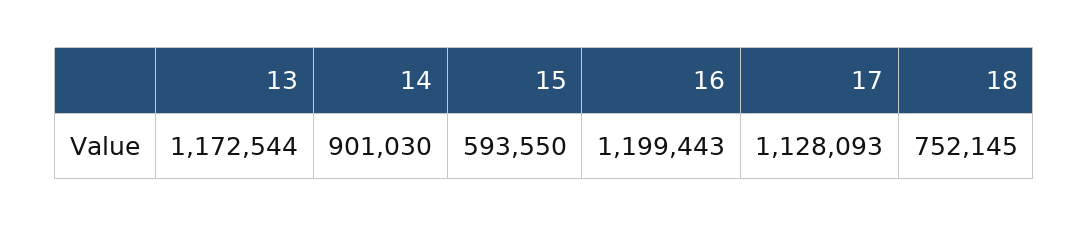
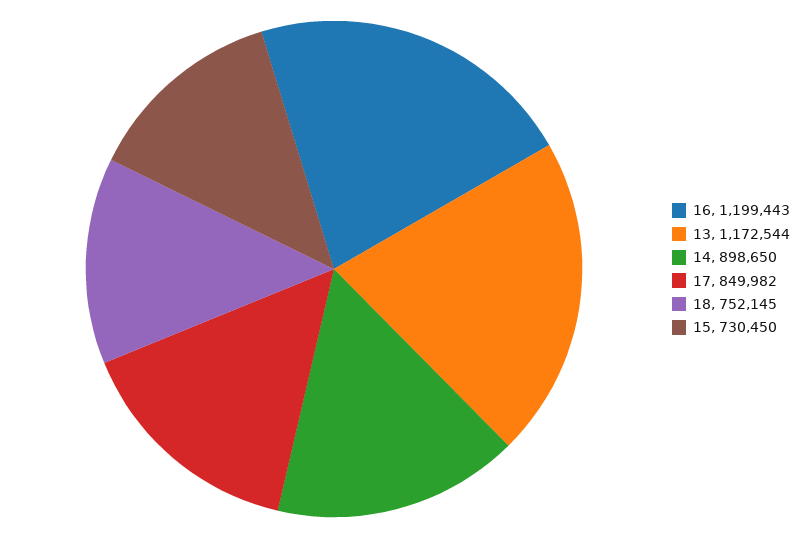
  {
    "13": 1172544,
-   "14": 901030,
+   "14": 898650,
-   "15": 593550,
+   "15": 730450,
    "16": 1199443,
-   "17": 1128093,
+   "17": 849982,
    "18": 752145
  }

